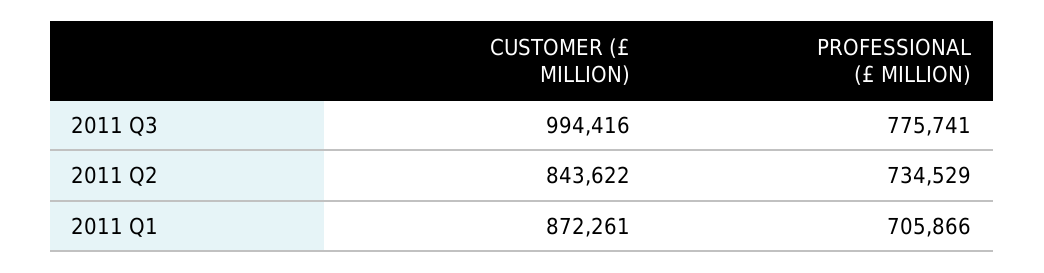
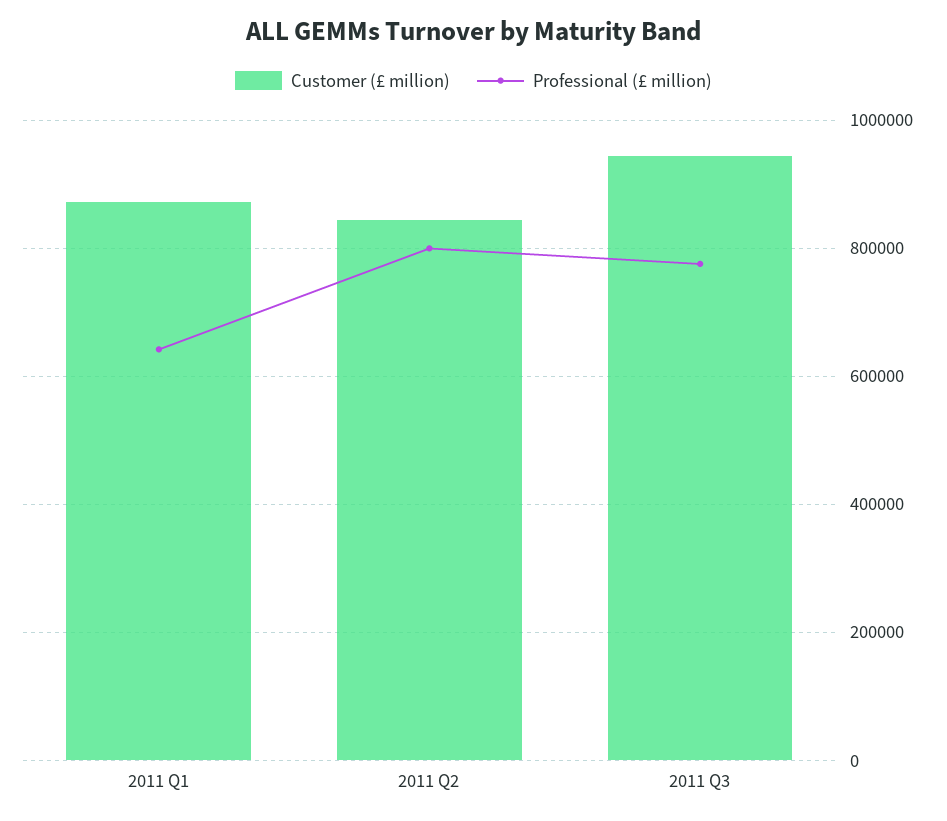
  {
    "CUSTOMER (£ MILLION)": {
-     "2011 Q3": 994416,
+     "2011 Q3": 940000,
      "2011 Q2": 843622,
      "2011 Q1": 872261
    },
    "PROFESSIONAL (£ MILLION)": {
      "2011 Q3": 775741,
-     "2011 Q2": 734529,
+     "2011 Q2": 800000,
-     "2011 Q1": 705866
+     "2011 Q1": 640000
    }
  }

